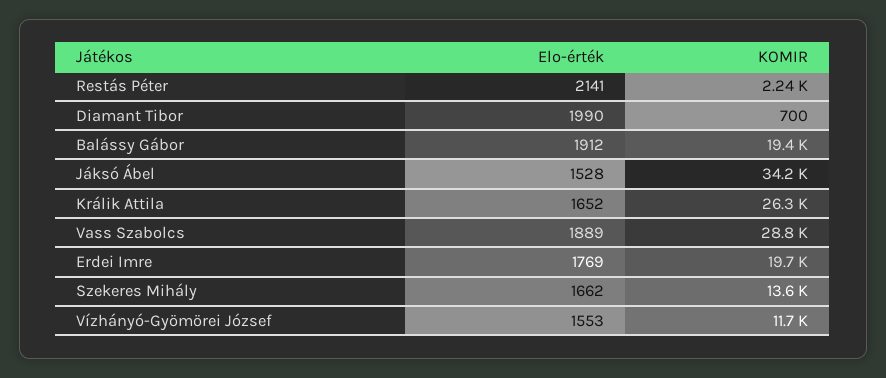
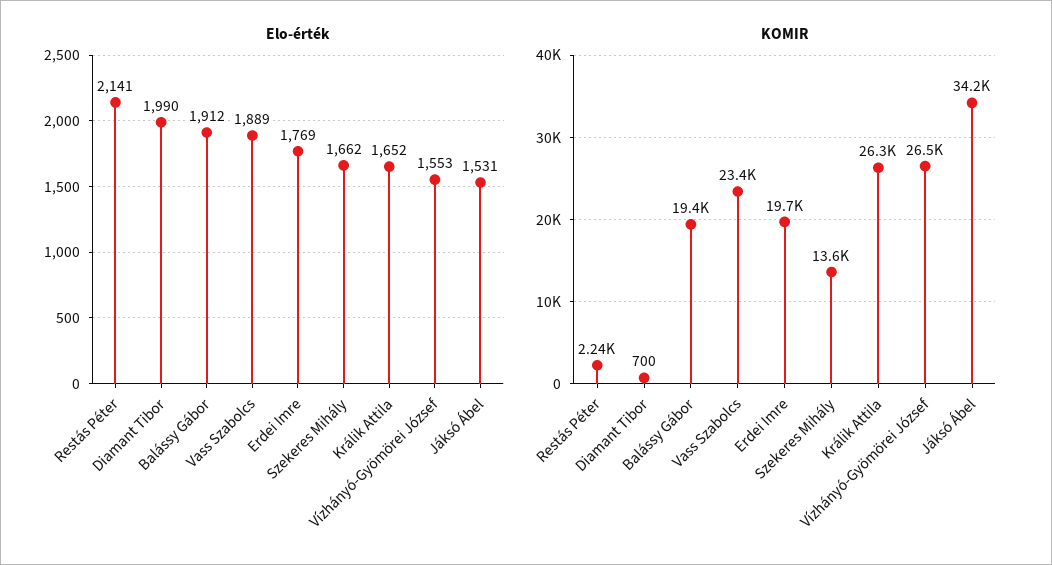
  {
    "Elo-érték": {
      "Restás Péter": 2141,
      "Diamant Tibor": 1990,
      "Balássy Gábor": 1912,
-     "Jáksó Ábel": 1528,
+     "Jáksó Ábel": 1531,
      "Králik Attila": 1652,
      "Vass Szabolcs": 1889,
      "Erdei Imre": 1769,
      "Szekeres Mihály": 1662,
      "Vízhányó-Gyömörei József": 1553
    },
    "KOMIR": {
      "Restás Péter": 2240,
      "Diamant Tibor": 700,
      "Balássy Gábor": 19400,
      "Jáksó Ábel": 34200,
      "Králik Attila": 26300,
-     "Vass Szabolcs": 28800,
+     "Vass Szabolcs": 23400,
      "Erdei Imre": 19700,
      "Szekeres Mihály": 13600,
-     "Vízhányó-Gyömörei József": 11700
+     "Vízhányó-Gyömörei József": 26500
    }
  }

